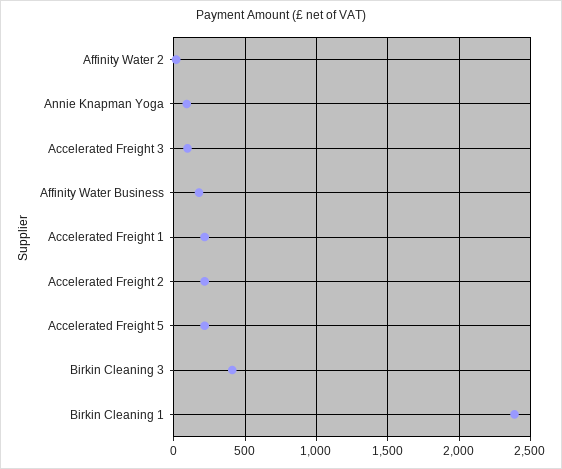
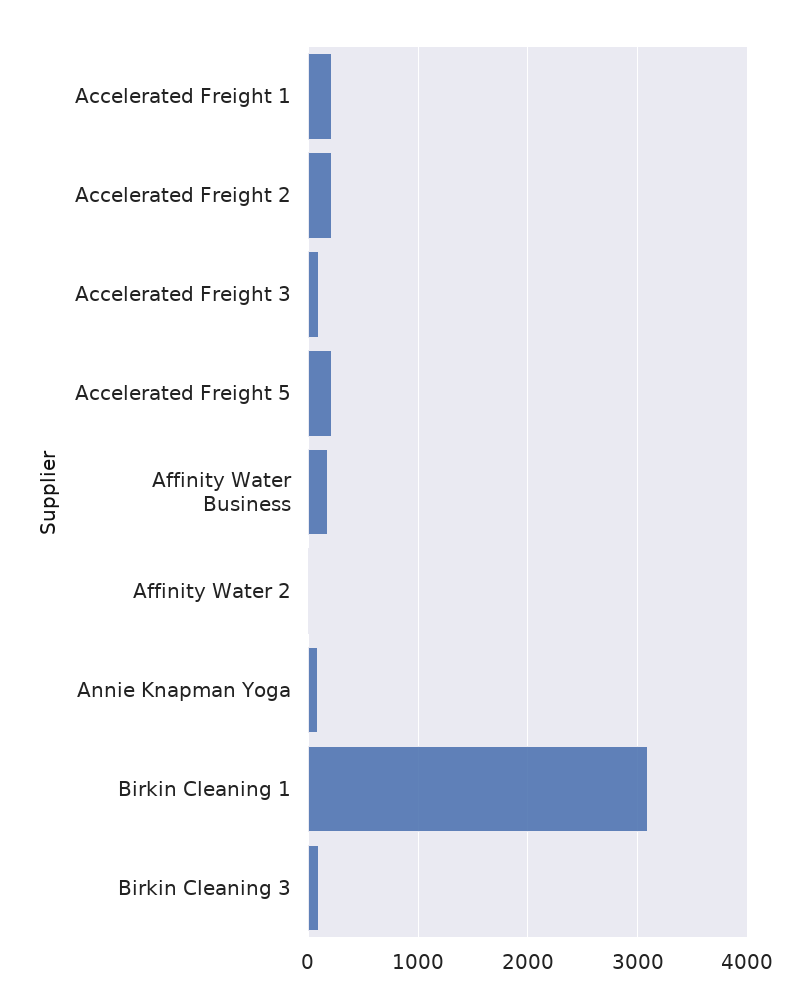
  {
    "Affinity Water 2": 0,
    "Annie Knapman Yoga": 100,
    "Accelerated Freight 3": 100,
    "Affinity Water Business": 200,
    "Accelerated Freight 1": 200,
    "Accelerated Freight 2": 200,
    "Accelerated Freight 5": 200,
-   "Birkin Cleaning 3": 400,
+   "Birkin Cleaning 3": 100,
-   "Birkin Cleaning 1": 2400
+   "Birkin Cleaning 1": 3100
  }

